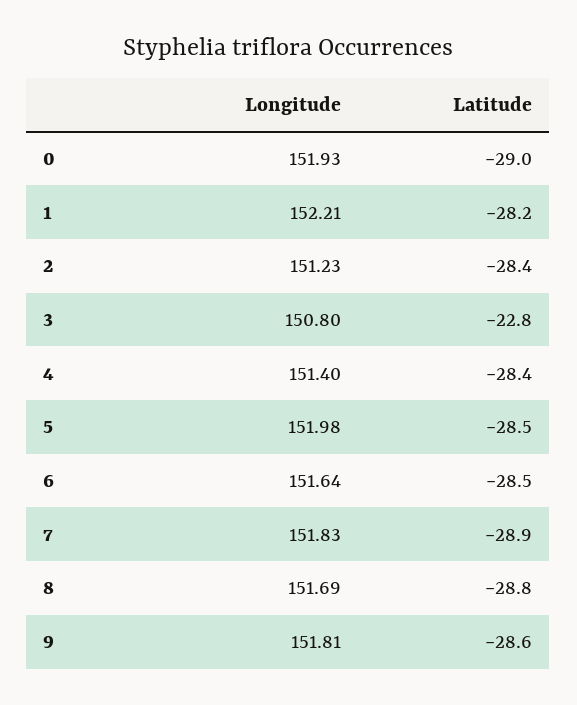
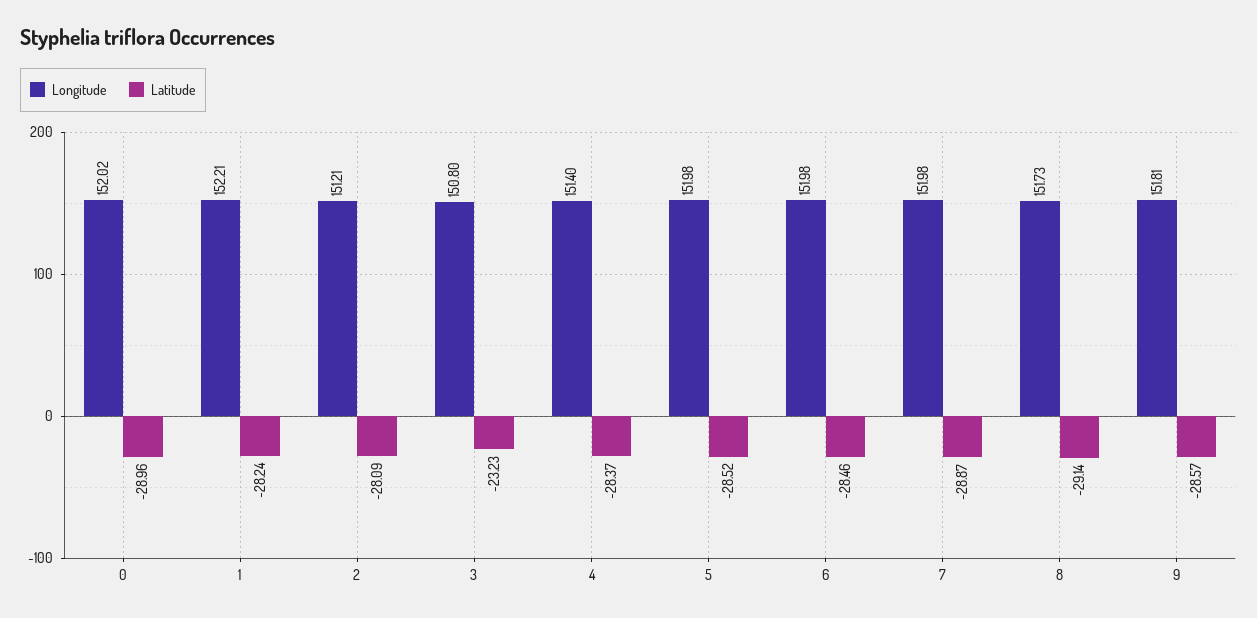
  {
    "Longitude": {
-     "0": 151.93,
+     "0": 152.02,
      "1": 152.21,
-     "2": 151.23,
+     "2": 151.21,
      "3": 150.8,
      "4": 151.4,
      "5": 151.98,
-     "6": 151.64,
+     "6": 151.98,
-     "7": 151.83,
+     "7": 151.98,
-     "8": 151.69,
+     "8": 151.73,
      "9": 151.81
    },
    "Latitude": {
      "0": -28.96,
      "1": -28.24,
-     "2": -28.4,
+     "2": -28.09,
-     "3": -22.8,
+     "3": -23.23,
      "4": -28.37,
      "5": -28.52,
      "6": -28.46,
      "7": -28.87,
-     "8": -28.8,
+     "8": -29.14,
      "9": -28.57
    }
  }

